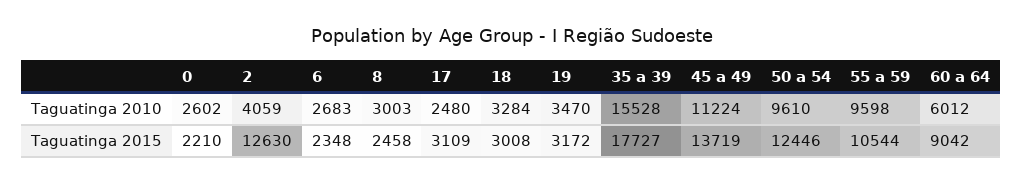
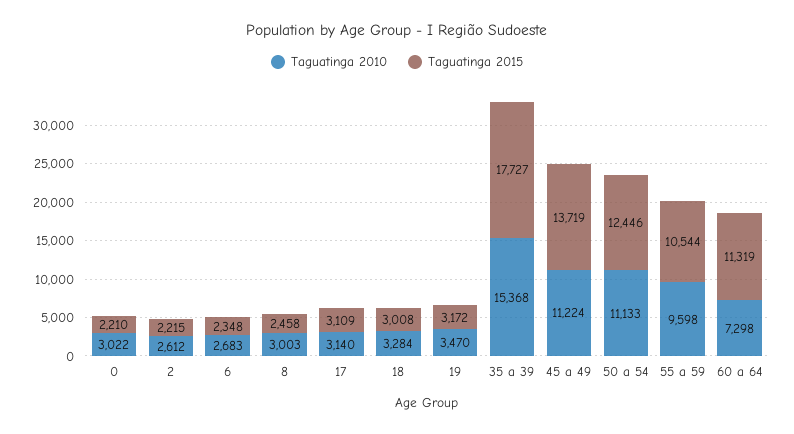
  {
    "Taguatinga 2010": {
-     "0": 2602,
+     "0": 3022,
-     "2": 4059,
+     "2": 2612,
      "6": 2683,
      "8": 3003,
-     "17": 2480,
+     "17": 3140,
      "18": 3284,
      "19": 3470,
-     "35 a 39": 15528,
+     "35 a 39": 15368,
      "45 a 49": 11224,
-     "50 a 54": 9610,
+     "50 a 54": 11133,
      "55 a 59": 9598,
-     "60 a 64": 6012
+     "60 a 64": 7298
    },
    "Taguatinga 2015": {
      "0": 2210,
-     "2": 12630,
+     "2": 2215,
      "6": 2348,
      "8": 2458,
      "17": 3109,
      "18": 3008,
      "19": 3172,
      "35 a 39": 17727,
      "45 a 49": 13719,
      "50 a 54": 12446,
      "55 a 59": 10544,
-     "60 a 64": 9042
+     "60 a 64": 11319
    }
  }

